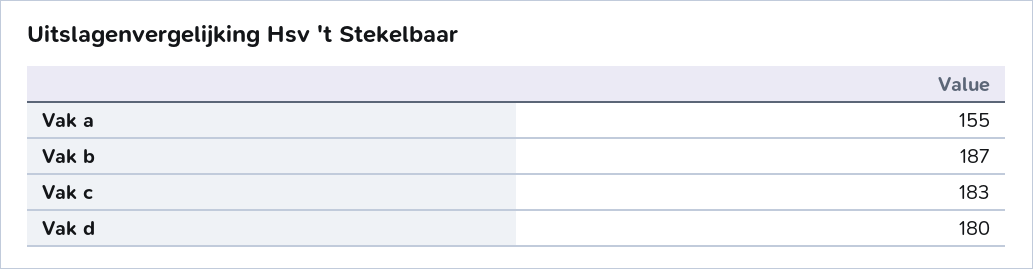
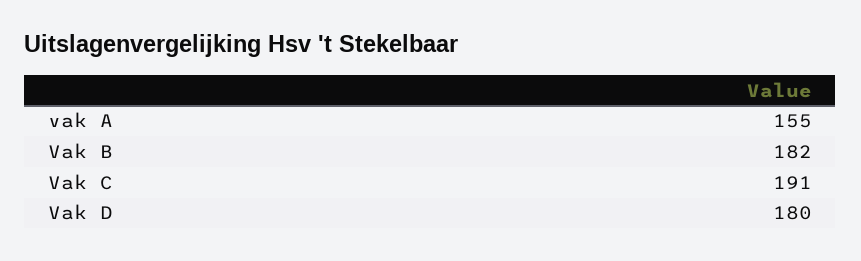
  {
    "Vak a": 155,
-   "Vak b": 187,
+   "Vak b": 182,
-   "Vak c": 183,
+   "Vak c": 191,
    "Vak d": 180
  }

